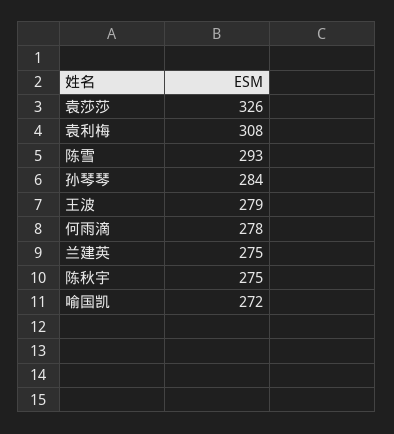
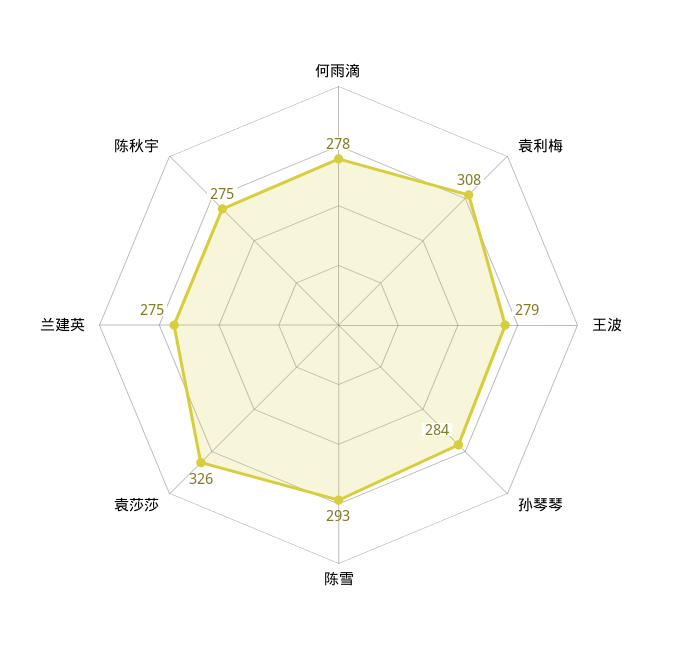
  {
    "袁莎莎": 326,
    "袁利梅": 308,
    "陈雪": 293,
    "孙琴琴": 284,
    "王波": 279,
    "何雨滴": 278,
    "兰建英": 275,
-   "陈秋宇": 275,
+   "陈秋宇": 275
-   "喻国凯": 272
  }

